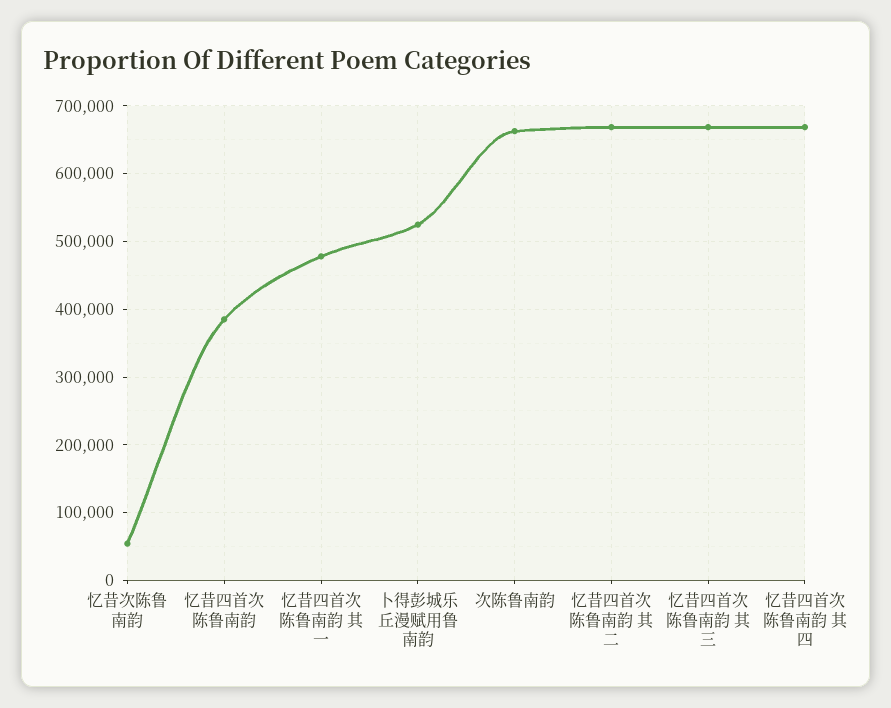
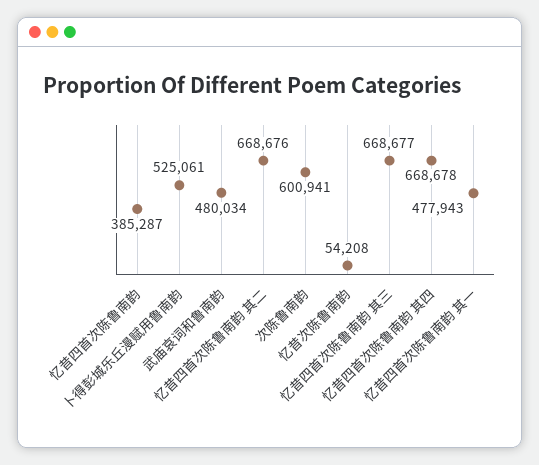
  {
    "忆昔次陈鲁南韵": 54208,
    "忆昔四首次陈鲁南韵": 385287,
    "忆昔四首次陈鲁南韵 其一": 477943,
    "卜得彭城乐丘漫赋用鲁南韵": 525061,
-   "次陈鲁南韵": 660000,
+   "次陈鲁南韵": 600941,
    "忆昔四首次陈鲁南韵 其二": 668676,
    "忆昔四首次陈鲁南韵 其三": 668677,
-   "忆昔四首次陈鲁南韵 其四": 668678
+   "忆昔四首次陈鲁南韵 其四": 668678,
+   "武庙哀词和鲁南韵": 480034
  }

